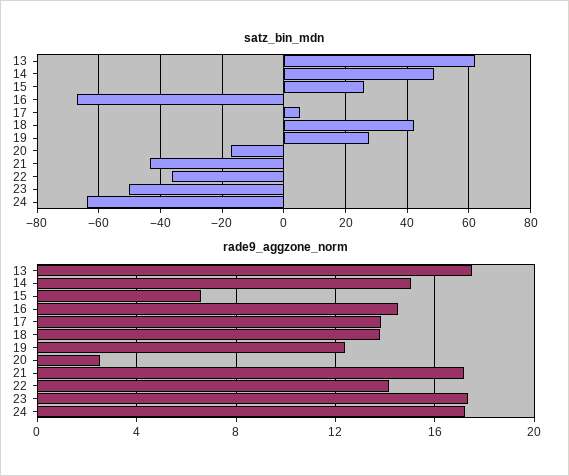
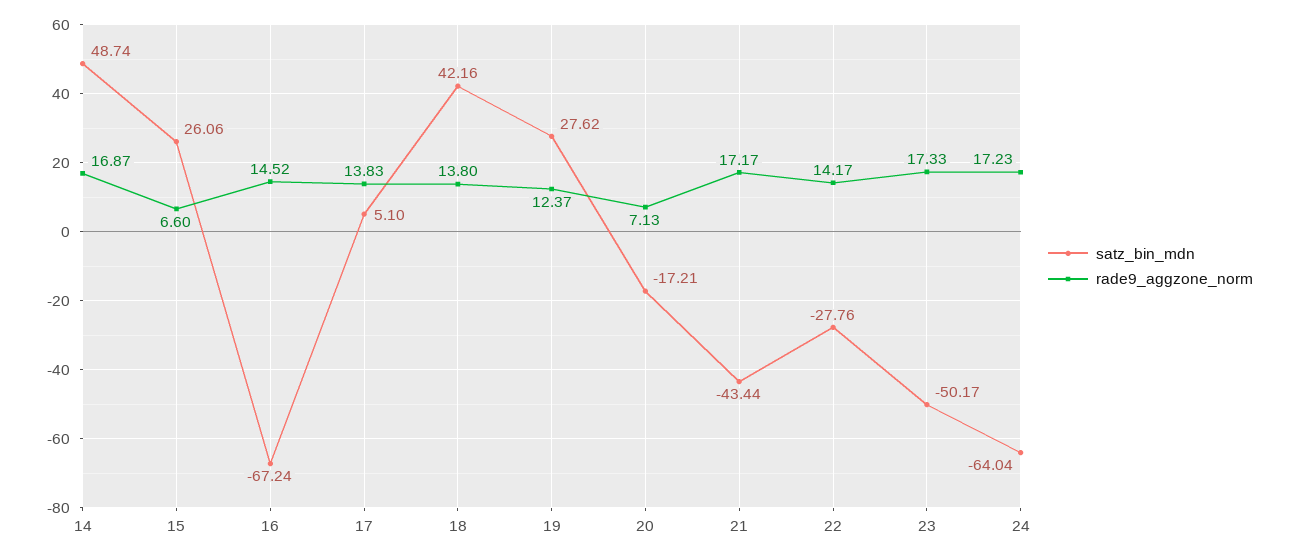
  {
    "satz_bin_mdn": {
-     "13": 62,
      "14": 48.74,
      "15": 26.06,
      "16": -67.24,
      "17": 5.1,
      "18": 42.16,
      "19": 27.62,
      "20": -17.21,
      "21": -43.44,
-     "22": -36,
+     "22": -27.76,
      "23": -50.17,
      "24": -64.04
    },
    "rade9_aggzone_norm": {
-     "13": 17.5,
-     "14": 15,
+     "14": 16.87,
      "15": 6.6,
      "16": 14.52,
      "17": 13.83,
      "18": 13.8,
      "19": 12.37,
-     "20": 2.5,
+     "20": 7.13,
      "21": 17.17,
      "22": 14.17,
      "23": 17.33,
      "24": 17.23
    }
  }

